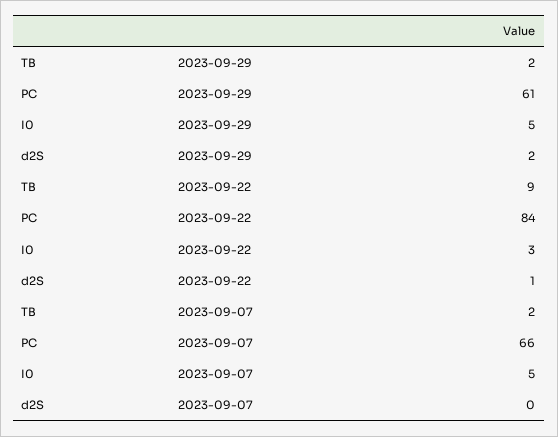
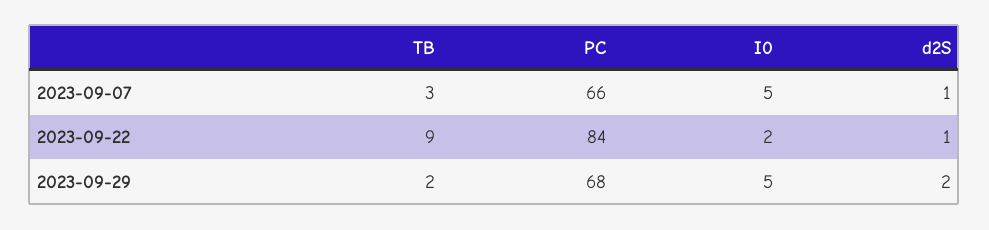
  {
    "TB": {
      "2023-09-29": 2,
      "2023-09-22": 9,
-     "2023-09-07": 2
+     "2023-09-07": 3
    },
    "PC": {
-     "2023-09-29": 61,
+     "2023-09-29": 68,
      "2023-09-22": 84,
      "2023-09-07": 66
    },
    "I0": {
      "2023-09-29": 5,
-     "2023-09-22": 3,
+     "2023-09-22": 2,
      "2023-09-07": 5
    },
    "d2S": {
      "2023-09-29": 2,
      "2023-09-22": 1,
-     "2023-09-07": 0
+     "2023-09-07": 1
    }
  }

